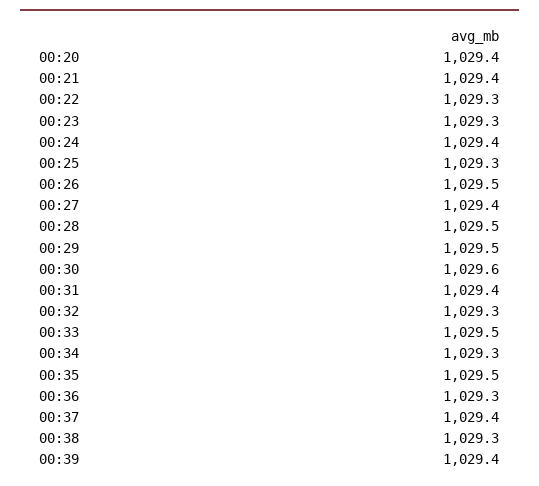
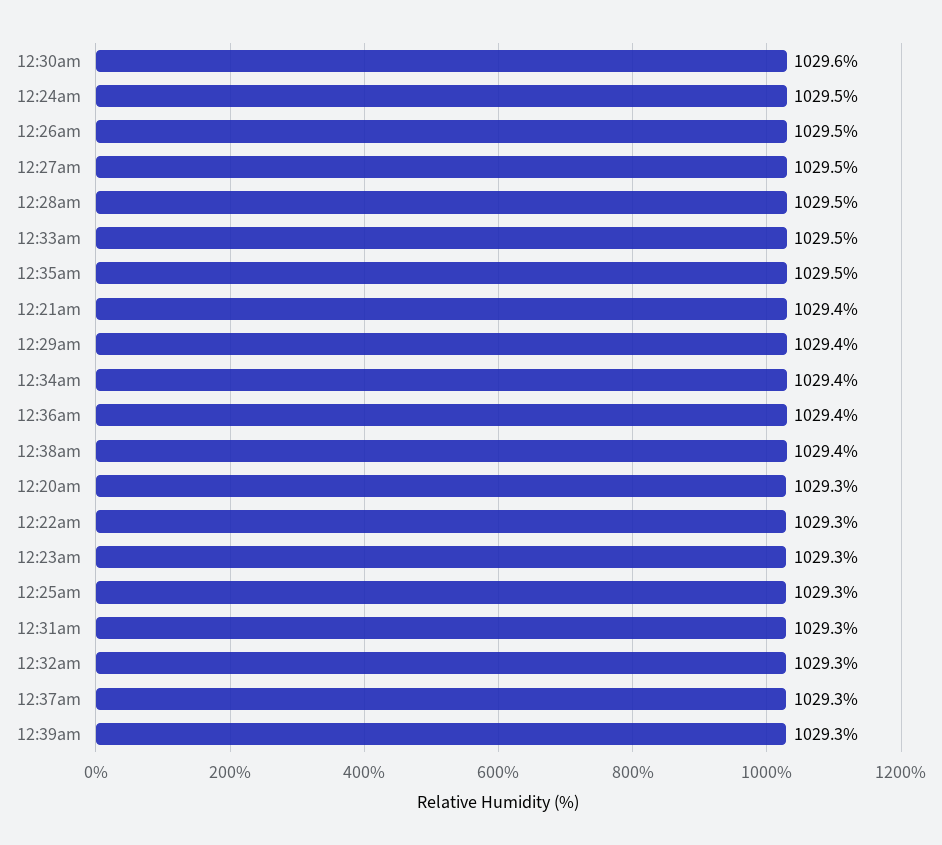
  {
-   "00:20": 1029.4,
+   "00:20": 1029.3,
    "00:21": 1029.4,
    "00:22": 1029.3,
    "00:23": 1029.3,
-   "00:24": 1029.4,
+   "00:24": 1029.5,
    "00:25": 1029.3,
    "00:26": 1029.5,
-   "00:27": 1029.4,
+   "00:27": 1029.5,
    "00:28": 1029.5,
-   "00:29": 1029.5,
+   "00:29": 1029.4,
    "00:30": 1029.6,
-   "00:31": 1029.4,
+   "00:31": 1029.3,
    "00:32": 1029.3,
    "00:33": 1029.5,
-   "00:34": 1029.3,
+   "00:34": 1029.4,
    "00:35": 1029.5,
-   "00:36": 1029.3,
+   "00:36": 1029.4,
-   "00:37": 1029.4,
+   "00:37": 1029.3,
-   "00:38": 1029.3,
+   "00:38": 1029.4,
-   "00:39": 1029.4
+   "00:39": 1029.3
  }

